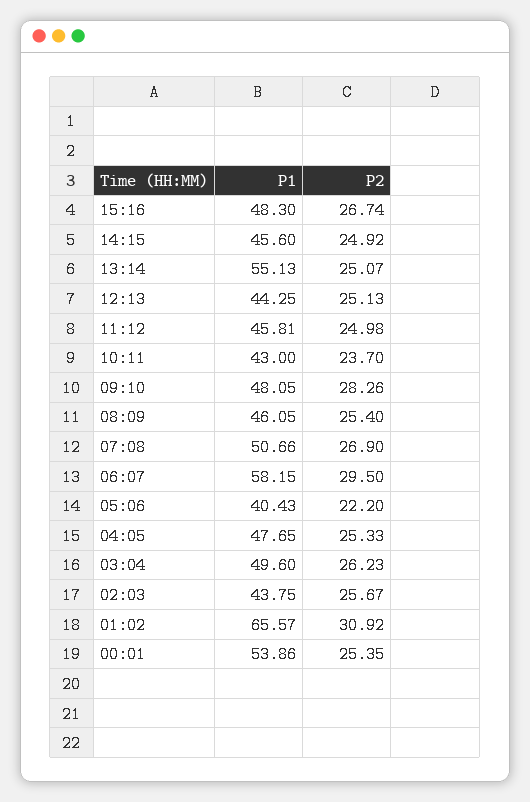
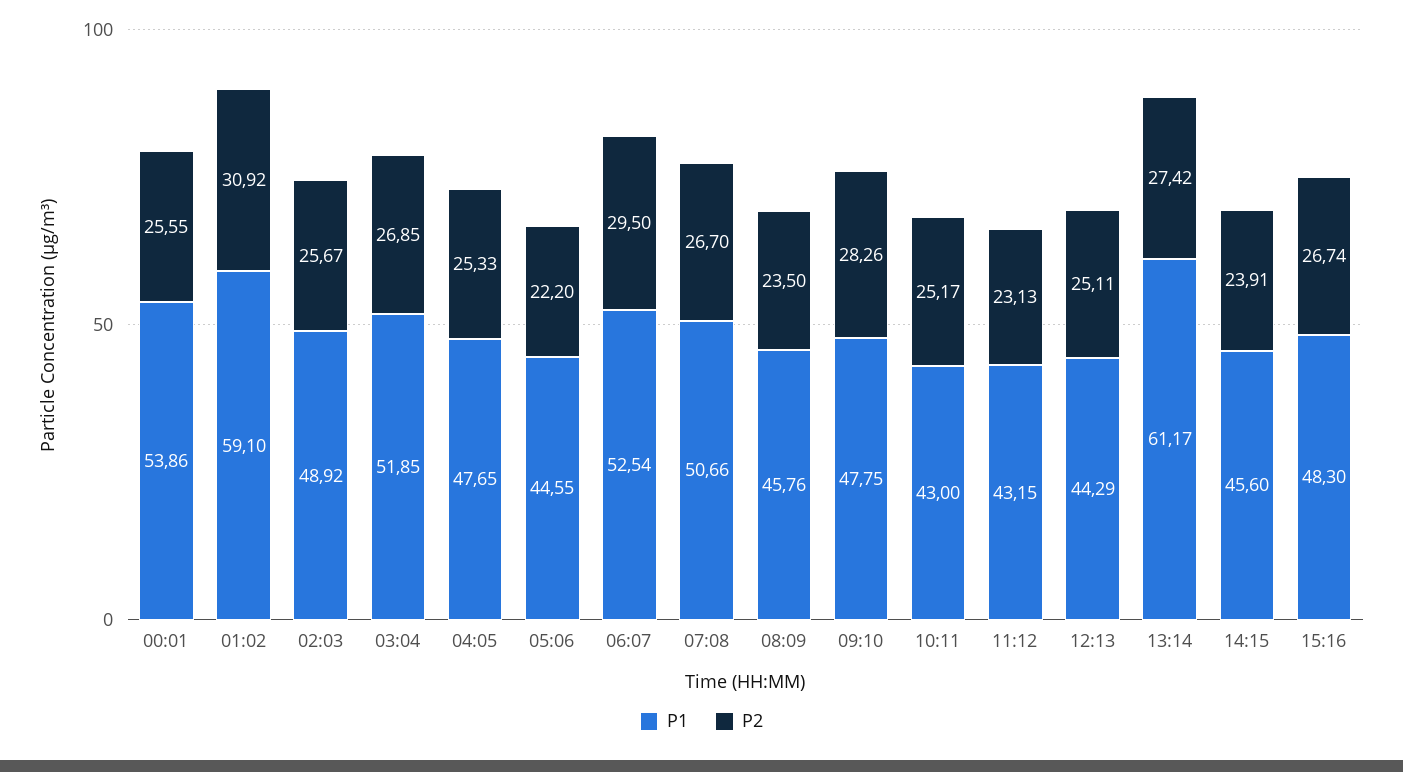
  {
    "P1": {
      "15:16": 48.3,
      "14:15": 45.6,
-     "13:14": 55.13,
+     "13:14": 61.17,
-     "12:13": 44.25,
+     "12:13": 44.29,
-     "11:12": 45.81,
+     "11:12": 43.15,
      "10:11": 43,
-     "09:10": 48.05,
+     "09:10": 47.75,
-     "08:09": 46.05,
+     "08:09": 45.76,
      "07:08": 50.66,
-     "06:07": 58.15,
+     "06:07": 52.54,
-     "05:06": 40.43,
+     "05:06": 44.55,
      "04:05": 47.65,
-     "03:04": 49.6,
+     "03:04": 51.85,
-     "02:03": 43.75,
+     "02:03": 48.92,
-     "01:02": 65.57,
+     "01:02": 59.1,
      "00:01": 53.86
    },
    "P2": {
      "15:16": 26.74,
-     "14:15": 24.92,
+     "14:15": 23.91,
-     "13:14": 25.07,
+     "13:14": 27.42,
-     "12:13": 25.13,
+     "12:13": 25.11,
-     "11:12": 24.98,
+     "11:12": 23.13,
-     "10:11": 23.7,
+     "10:11": 25.17,
      "09:10": 28.26,
-     "08:09": 25.4,
+     "08:09": 23.5,
-     "07:08": 26.9,
+     "07:08": 26.7,
      "06:07": 29.5,
      "05:06": 22.2,
      "04:05": 25.33,
-     "03:04": 26.23,
+     "03:04": 26.85,
      "02:03": 25.67,
      "01:02": 30.92,
-     "00:01": 25.35
+     "00:01": 25.55
    }
  }

